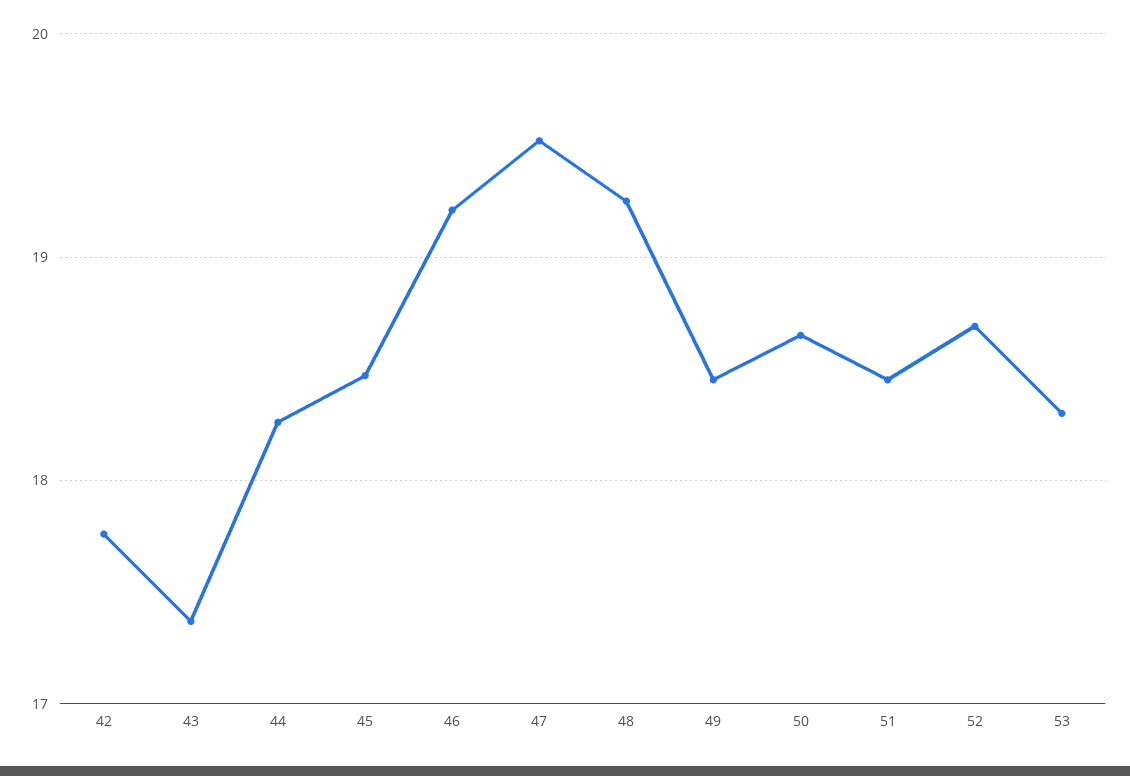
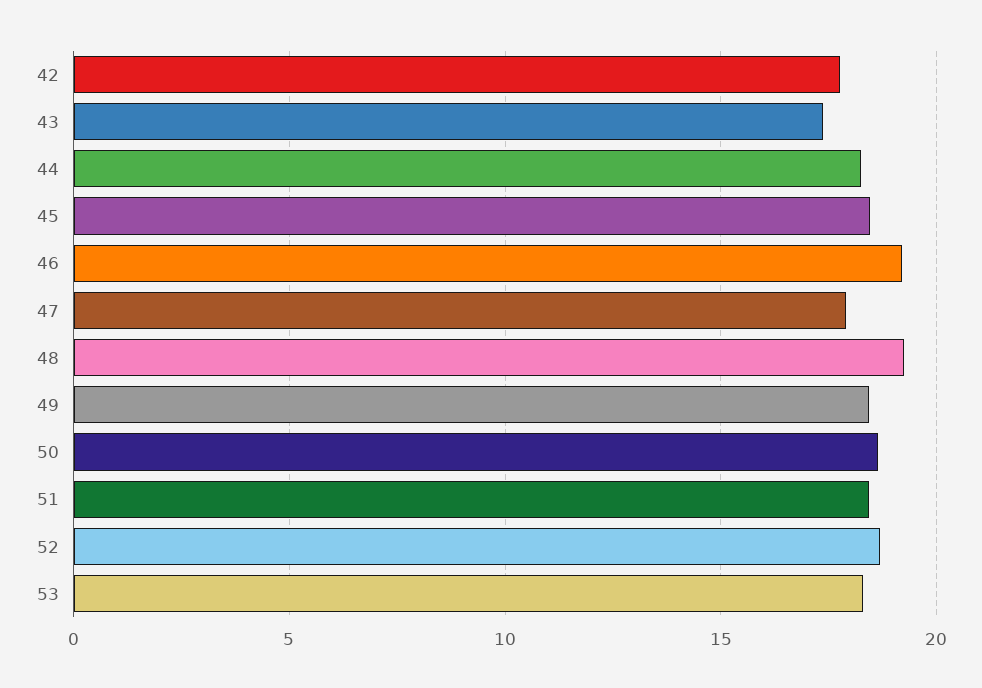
  {
    "42": 17.8,
    "43": 17.4,
    "44": 18.3,
    "45": 18.5,
    "46": 19.2,
-   "47": 19.5,
+   "47": 18,
    "48": 19.3,
    "49": 18.5,
    "50": 18.7,
    "51": 18.5,
    "52": 18.7,
    "53": 18.3
  }

